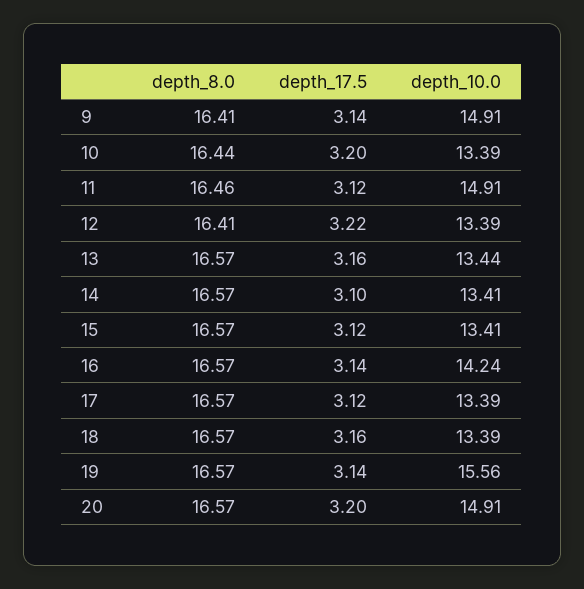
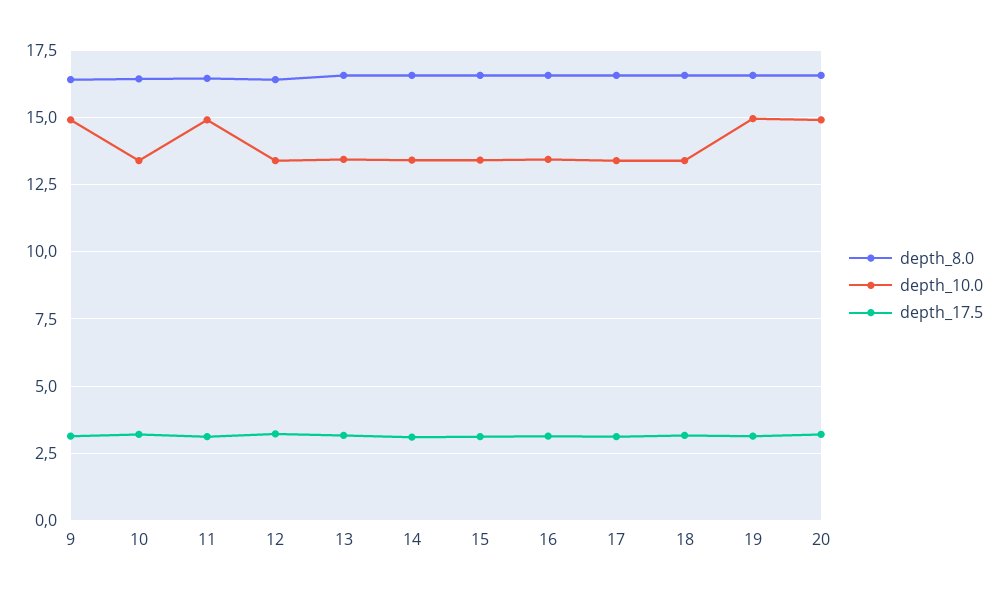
  {
    "depth_8.0": {
      "9": 16.41,
      "10": 16.44,
      "11": 16.46,
      "12": 16.41,
      "13": 16.57,
      "14": 16.57,
      "15": 16.57,
      "16": 16.57,
      "17": 16.57,
      "18": 16.57,
      "19": 16.57,
      "20": 16.57
    },
    "depth_17.5": {
      "9": 3.14,
      "10": 3.2,
      "11": 3.12,
      "12": 3.22,
      "13": 3.16,
      "14": 3.1,
      "15": 3.12,
      "16": 3.14,
      "17": 3.12,
      "18": 3.16,
      "19": 3.14,
      "20": 3.2
    },
    "depth_10.0": {
      "9": 14.91,
      "10": 13.39,
      "11": 14.91,
      "12": 13.39,
      "13": 13.44,
      "14": 13.41,
      "15": 13.41,
-     "16": 14.24,
+     "16": 13.5,
      "17": 13.39,
      "18": 13.39,
-     "19": 15.56,
+     "19": 15,
      "20": 14.91
    }
  }

